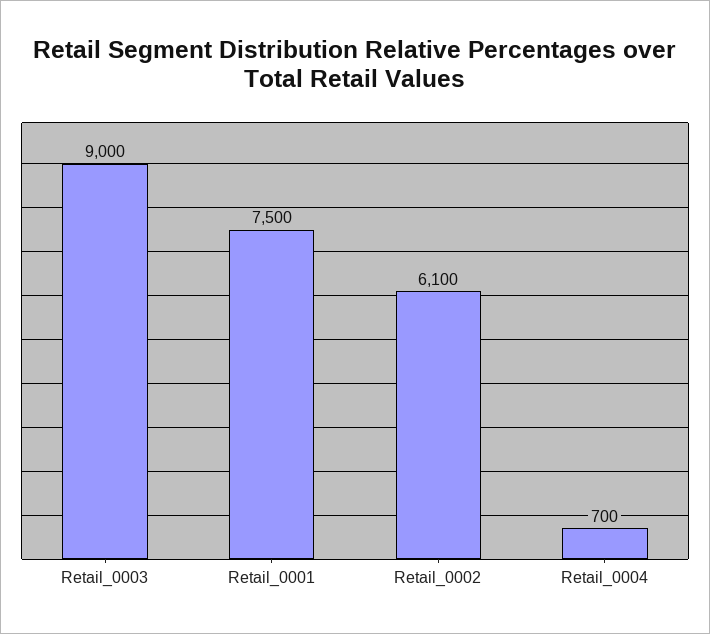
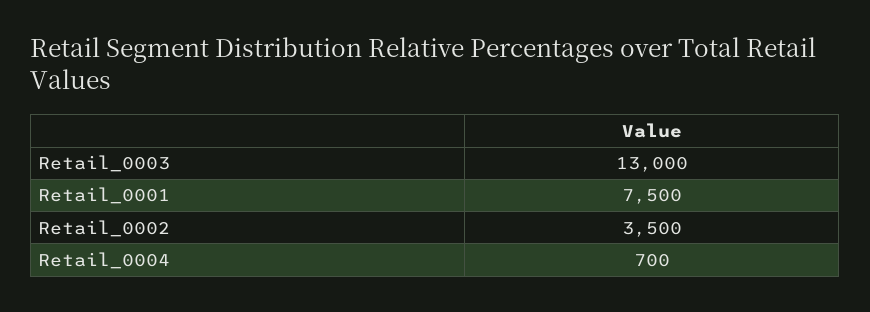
  {
-   "Retail_0003": 9000,
+   "Retail_0003": 13000,
    "Retail_0001": 7500,
-   "Retail_0002": 6100,
+   "Retail_0002": 3500,
    "Retail_0004": 700
  }

